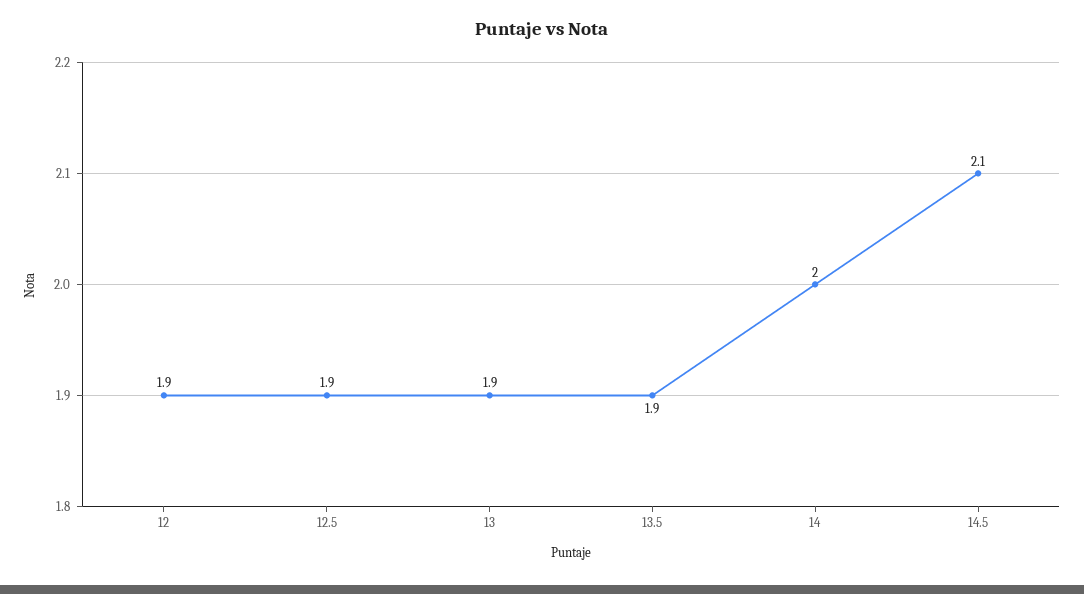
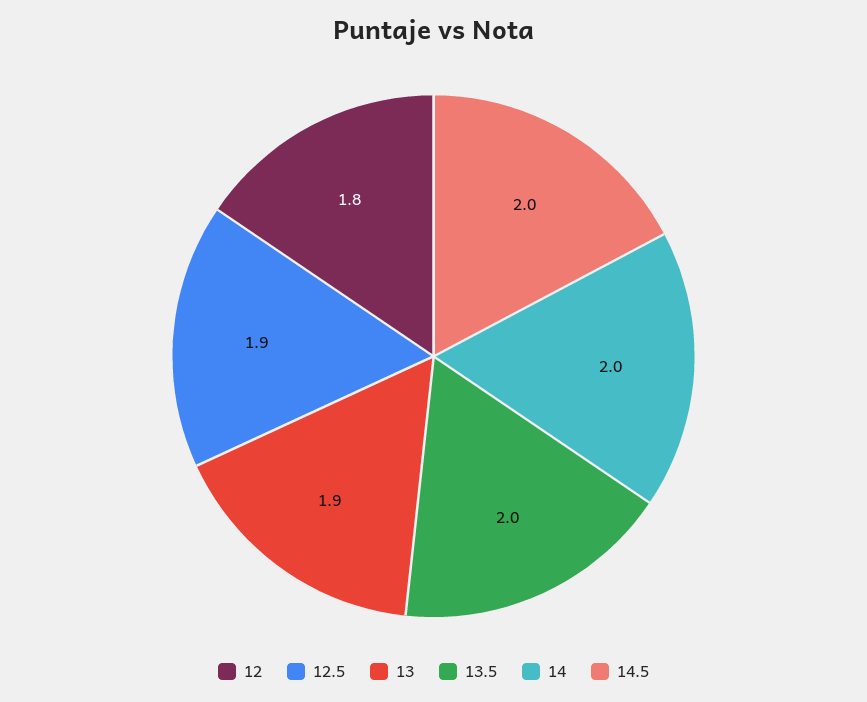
  {
-   "12": 1.9,
+   "12": 1.8,
    "12.5": 1.9,
    "13": 1.9,
-   "13.5": 1.9,
+   "13.5": 2,
    "14": 2,
-   "14.5": 2.1
+   "14.5": 2
  }

